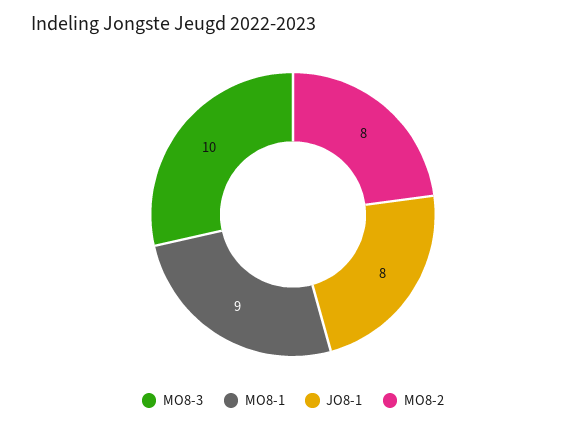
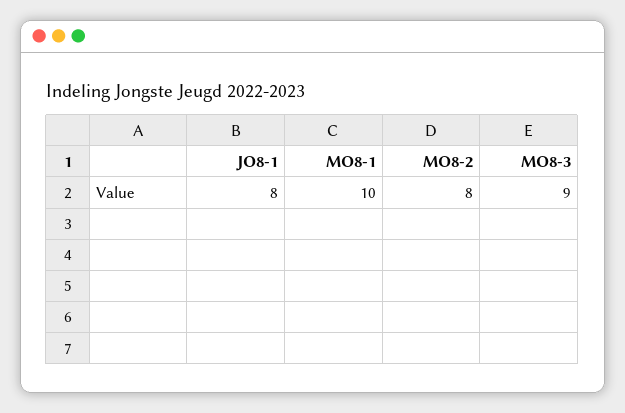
  {
-   "MO8-3": 10,
+   "MO8-3": 9,
-   "MO8-1": 9,
+   "MO8-1": 10,
    "JO8-1": 8,
    "MO8-2": 8
  }

